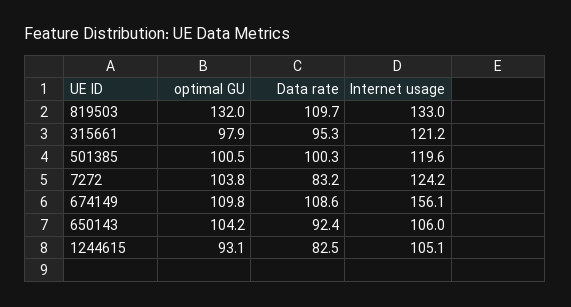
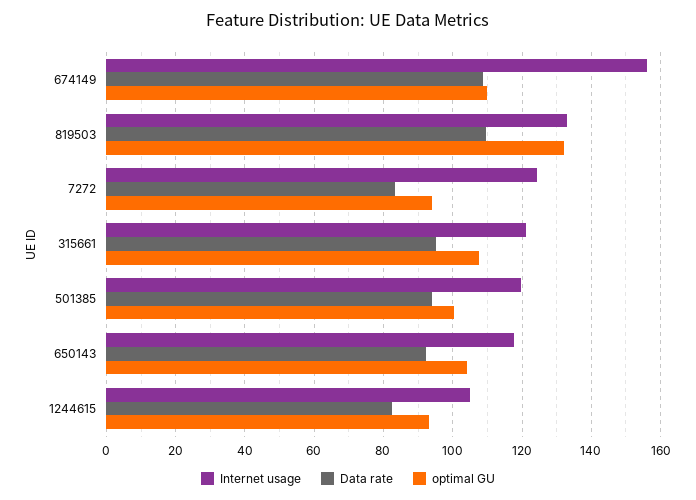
  {
    "optimal GU": {
      "819503": 132,
-     "315661": 97.9,
+     "315661": 108,
      "501385": 100.5,
-     "7272": 103.8,
+     "7272": 94,
      "674149": 109.8,
      "650143": 104.2,
      "1244615": 93.1
    },
    "Data rate": {
      "819503": 109.7,
      "315661": 95.3,
-     "501385": 100.3,
+     "501385": 94,
      "7272": 83.2,
      "674149": 108.6,
      "650143": 92.4,
      "1244615": 82.5
    },
    "Internet usage": {
      "819503": 133,
      "315661": 121.2,
      "501385": 119.6,
      "7272": 124.2,
      "674149": 156.1,
-     "650143": 106,
+     "650143": 118,
      "1244615": 105.1
    }
  }

